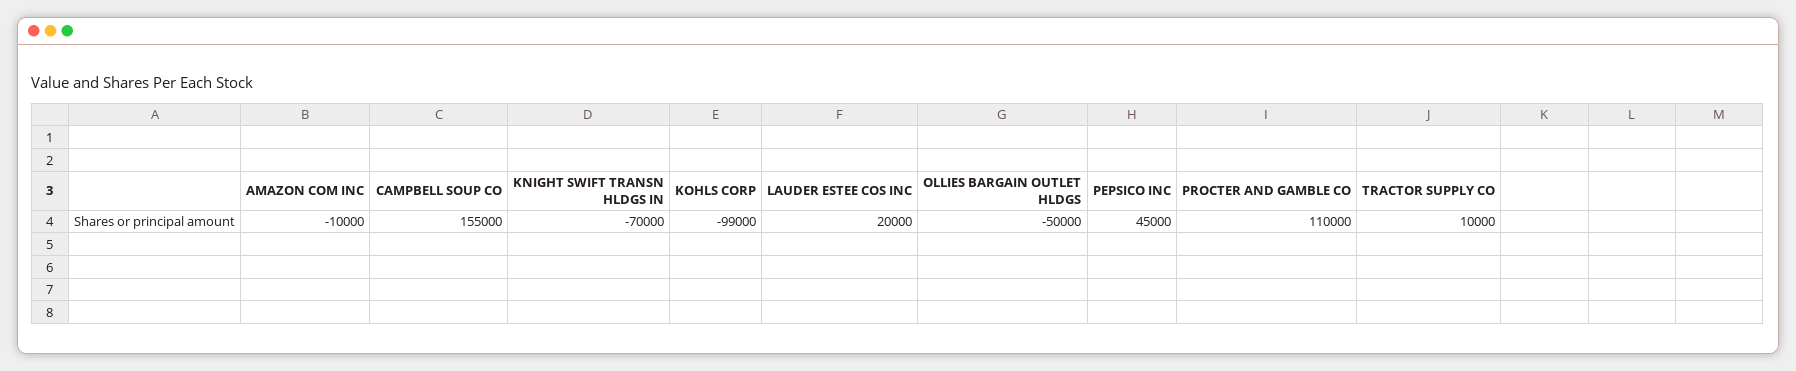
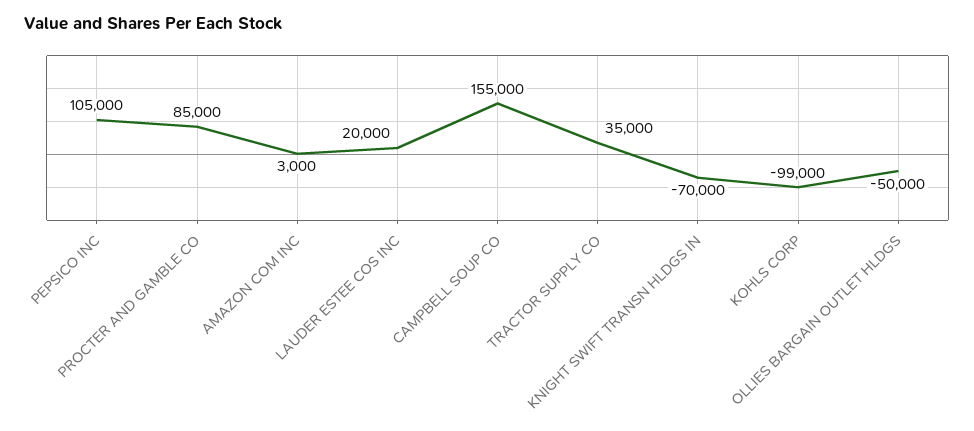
  {
-   "AMAZON COM INC": -10000,
+   "AMAZON COM INC": 3000,
    "CAMPBELL SOUP CO": 155000,
    "KNIGHT SWIFT TRANSN HLDGS IN": -70000,
    "KOHLS CORP": -99000,
    "LAUDER ESTEE COS INC": 20000,
    "OLLIES BARGAIN OUTLET HLDGS": -50000,
-   "PEPSICO INC": 45000,
+   "PEPSICO INC": 105000,
-   "PROCTER AND GAMBLE CO": 110000,
+   "PROCTER AND GAMBLE CO": 85000,
-   "TRACTOR SUPPLY CO": 10000
+   "TRACTOR SUPPLY CO": 35000
  }

